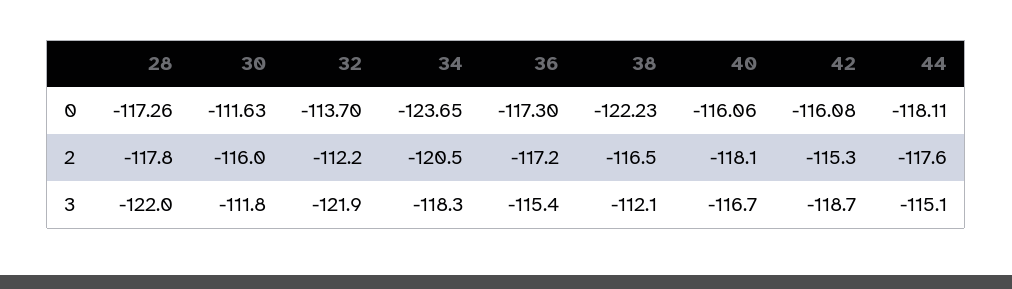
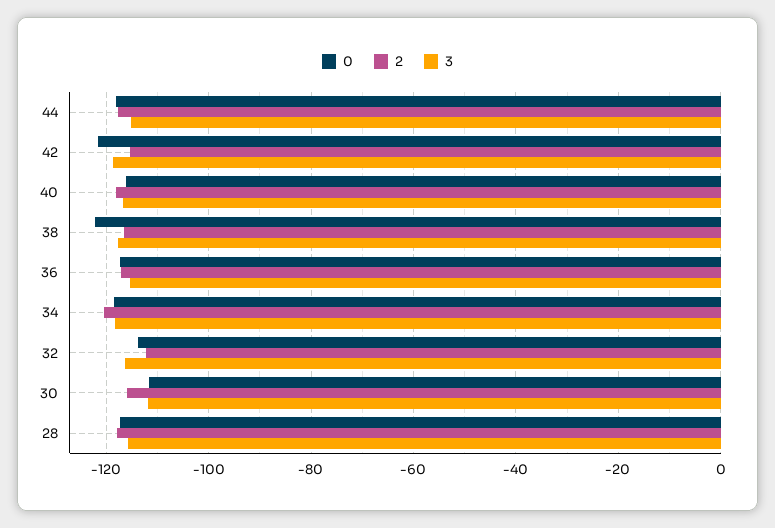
  {
    "0": {
      "28": -117.26,
      "30": -111.63,
      "32": -113.7,
-     "34": -123.65,
+     "34": -118,
      "36": -117.3,
      "38": -122.23,
      "40": -116.06,
-     "42": -116.08,
+     "42": -122,
      "44": -118.11
    },
    "2": {
      "28": -117.8,
      "30": -116,
      "32": -112.2,
      "34": -120.5,
      "36": -117.2,
      "38": -116.5,
      "40": -118.1,
      "42": -115.3,
      "44": -117.6
    },
    "3": {
-     "28": -122,
+     "28": -116,
      "30": -111.8,
-     "32": -121.9,
+     "32": -116,
      "34": -118.3,
      "36": -115.4,
-     "38": -112.1,
+     "38": -118,
      "40": -116.7,
      "42": -118.7,
      "44": -115.1
    }
  }

